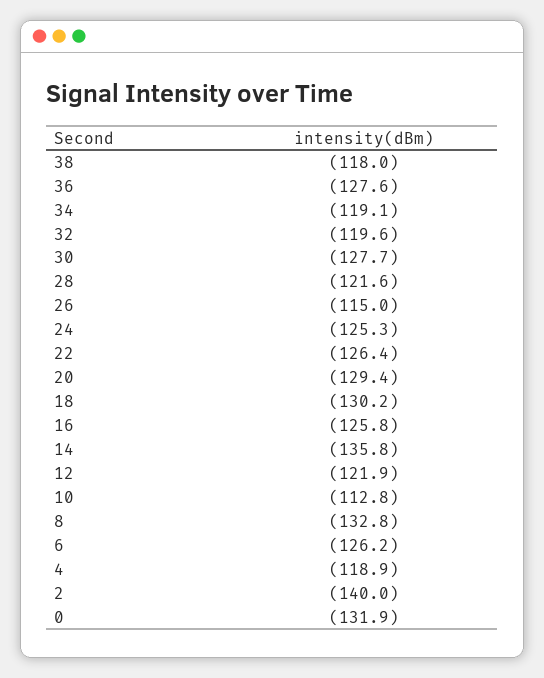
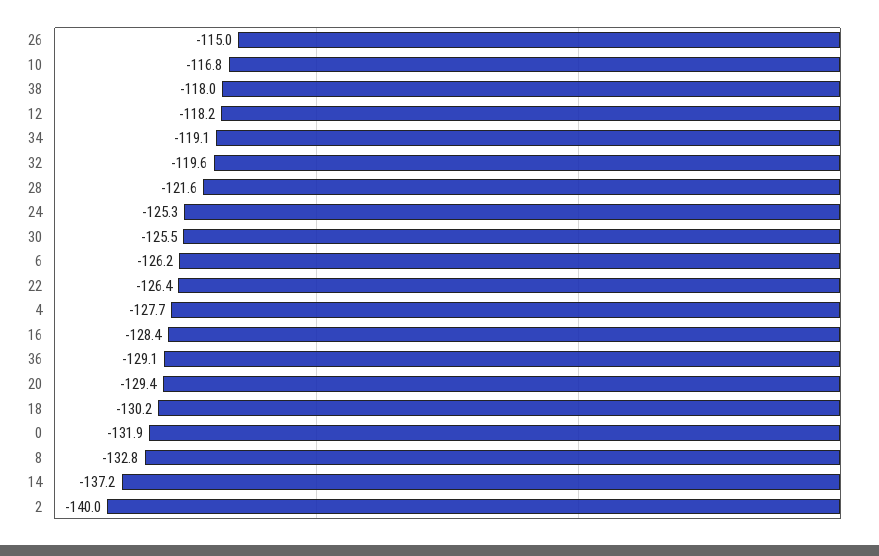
  {
    "38": -118,
-   "36": -127.6,
+   "36": -129.1,
    "34": -119.1,
    "32": -119.6,
-   "30": -127.7,
+   "30": -125.5,
    "28": -121.6,
    "26": -115,
    "24": -125.3,
    "22": -126.4,
    "20": -129.4,
    "18": -130.2,
-   "16": -125.8,
+   "16": -128.4,
-   "14": -135.8,
+   "14": -137.2,
-   "12": -121.9,
+   "12": -118.2,
-   "10": -112.8,
+   "10": -116.8,
    "8": -132.8,
    "6": -126.2,
-   "4": -118.9,
+   "4": -127.7,
    "2": -140,
    "0": -131.9
  }

